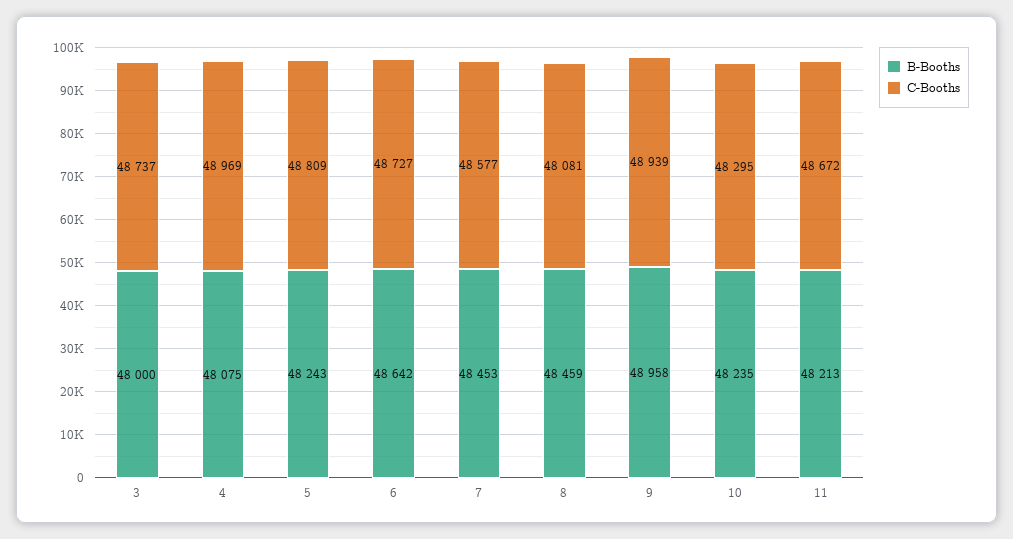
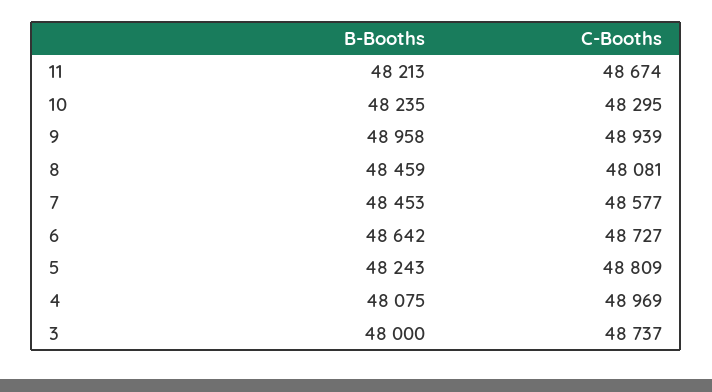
  {
    "B-Booths": {
      "3": 48000,
      "4": 48075,
      "5": 48243,
      "6": 48642,
      "7": 48453,
      "8": 48459,
      "9": 48958,
      "10": 48235,
      "11": 48213
    },
    "C-Booths": {
      "3": 48737,
      "4": 48969,
      "5": 48809,
      "6": 48727,
      "7": 48577,
      "8": 48081,
      "9": 48939,
      "10": 48295,
-     "11": 48672
+     "11": 48674
    }
  }

